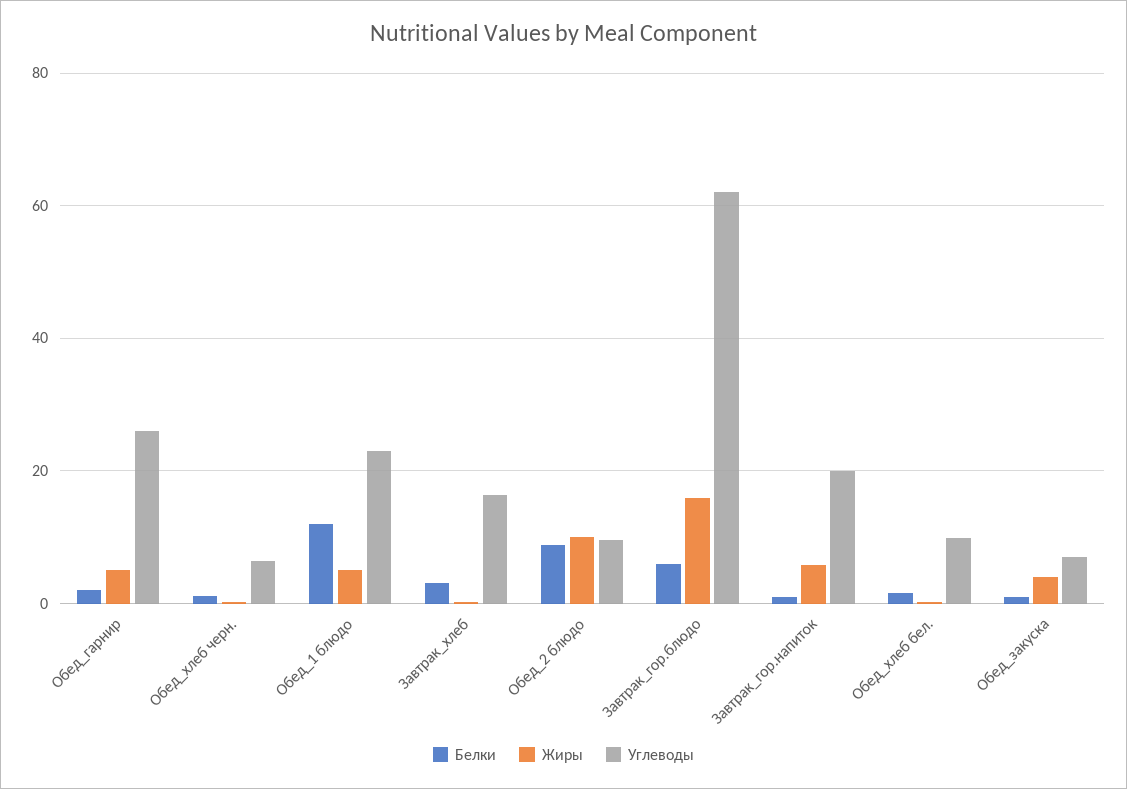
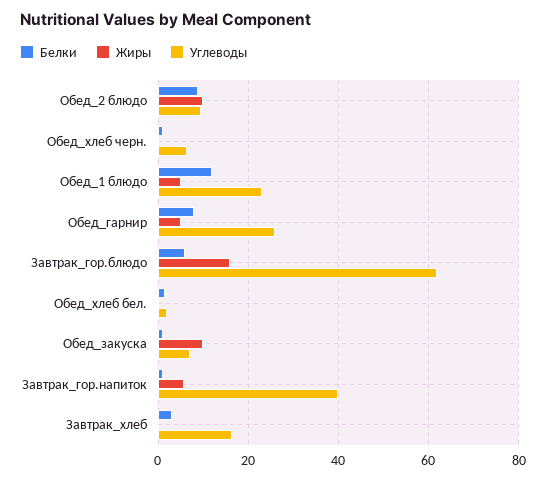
  {
    "Белки": {
-     "Обед_гарнир": 2,
+     "Обед_гарнир": 8,
      "Обед_хлеб черн.": 2,
      "Обед_1 блюдо": 12,
      "Завтрак_хлеб": 4,
      "Обед_2 блюдо": 8,
      "Завтрак_гор.блюдо": 6,
      "Завтрак_гор.напиток": 2,
      "Обед_хлеб бел.": 2,
      "Обед_закуска": 2
    },
    "Жиры": {
      "Обед_гарнир": 6,
      "Обед_хлеб черн.": 0,
      "Обед_1 блюдо": 6,
      "Завтрак_хлеб": 0,
      "Обед_2 блюдо": 10,
      "Завтрак_гор.блюдо": 16,
      "Завтрак_гор.напиток": 6,
      "Обед_хлеб бел.": 0,
-     "Обед_закуска": 4
+     "Обед_закуска": 10
    },
    "Углеводы": {
      "Обед_гарнир": 26,
      "Обед_хлеб черн.": 6,
      "Обед_1 блюдо": 24,
      "Завтрак_хлеб": 16,
      "Обед_2 блюдо": 10,
      "Завтрак_гор.блюдо": 62,
-     "Завтрак_гор.напиток": 20,
+     "Завтрак_гор.напиток": 40,
-     "Обед_хлеб бел.": 10,
+     "Обед_хлеб бел.": 2,
      "Обед_закуска": 8
    }
  }

